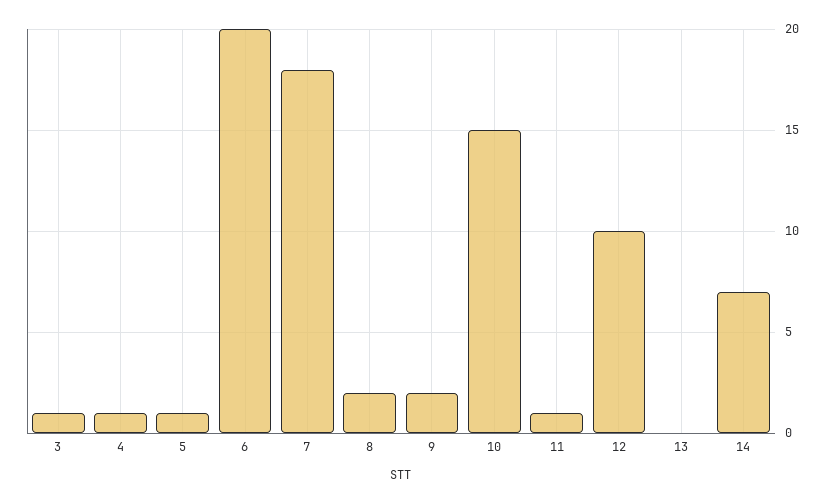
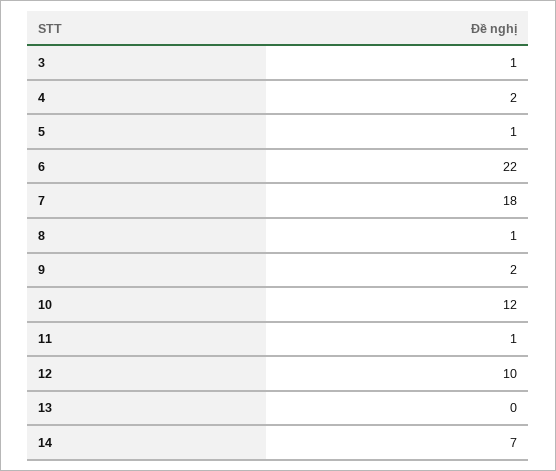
  {
    "3": 1,
-   "4": 1,
+   "4": 2,
    "5": 1,
-   "6": 20,
+   "6": 22,
    "7": 18,
-   "8": 2,
+   "8": 1,
    "9": 2,
-   "10": 15,
+   "10": 12,
    "11": 1,
    "12": 10,
    "13": 0,
    "14": 7
  }

